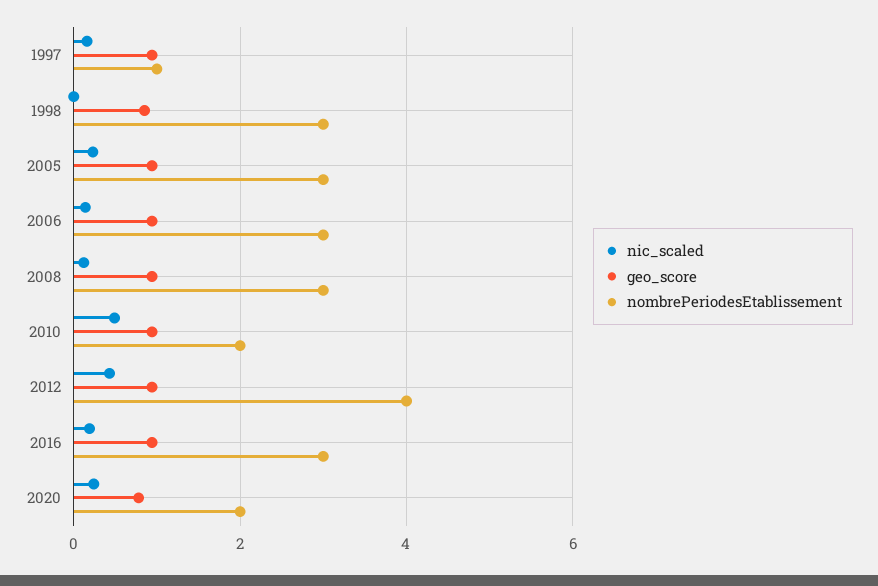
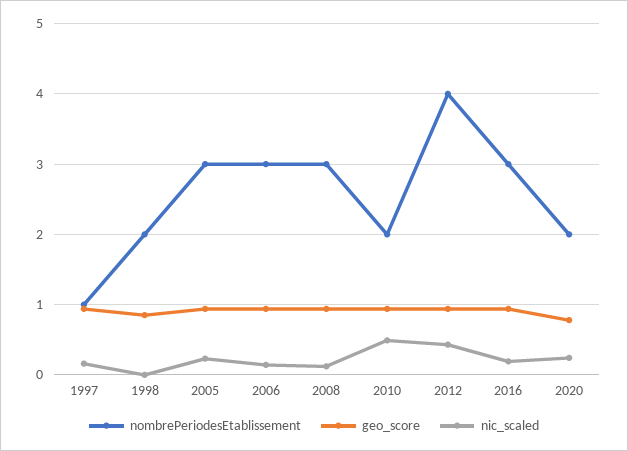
  {
    "nic_scaled": {
      "1997": 0.2,
      "1998": 0,
      "2005": 0.2,
      "2006": 0.1,
      "2008": 0.1,
      "2010": 0.5,
      "2012": 0.4,
      "2016": 0.2,
      "2020": 0.2
    },
    "geo_score": {
      "1997": 0.9,
      "1998": 0.9,
      "2005": 0.9,
      "2006": 0.9,
      "2008": 0.9,
      "2010": 0.9,
      "2012": 0.9,
      "2016": 0.9,
      "2020": 0.8
    },
    "nombrePeriodesEtablissement": {
      "1997": 1,
-     "1998": 3,
+     "1998": 2,
      "2005": 3,
      "2006": 3,
      "2008": 3,
      "2010": 2,
      "2012": 4,
      "2016": 3,
      "2020": 2
    }
  }

